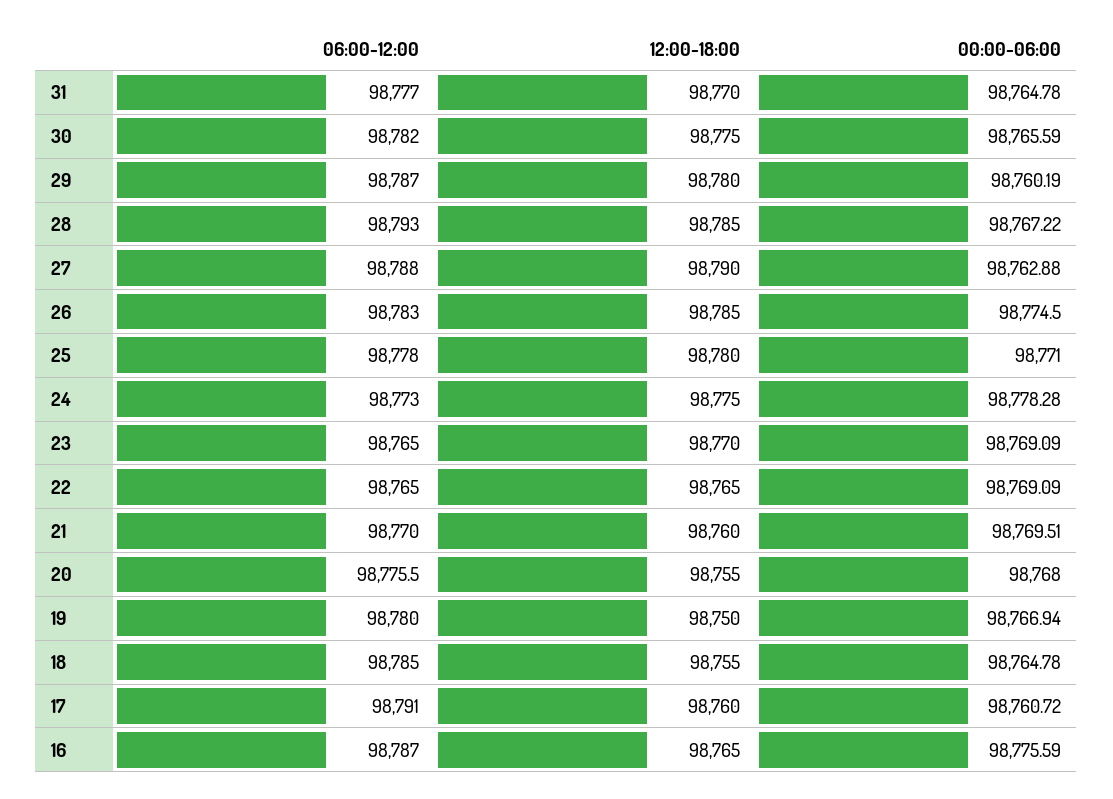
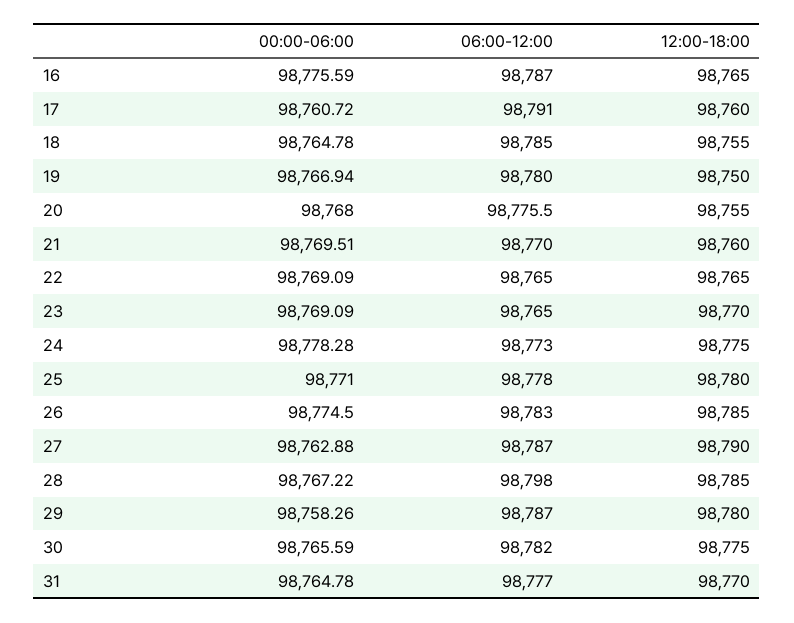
  {
    "06:00-12:00": {
      "31": 98777,
      "30": 98782,
      "29": 98787,
-     "28": 98793,
+     "28": 98798,
-     "27": 98788,
+     "27": 98787,
      "26": 98783,
      "25": 98778,
      "24": 98773,
      "23": 98765,
      "22": 98765,
      "21": 98770,
      "20": 98775.5,
      "19": 98780,
      "18": 98785,
      "17": 98791,
      "16": 98787
    },
    "12:00-18:00": {
      "31": 98770,
      "30": 98775,
      "29": 98780,
      "28": 98785,
      "27": 98790,
      "26": 98785,
      "25": 98780,
      "24": 98775,
      "23": 98770,
      "22": 98765,
      "21": 98760,
      "20": 98755,
      "19": 98750,
      "18": 98755,
      "17": 98760,
      "16": 98765
    },
    "00:00-06:00": {
      "31": 98764.78,
      "30": 98765.59,
-     "29": 98760.19,
+     "29": 98758.26,
      "28": 98767.22,
      "27": 98762.88,
      "26": 98774.5,
      "25": 98771,
      "24": 98778.28,
      "23": 98769.09,
      "22": 98769.09,
      "21": 98769.51,
      "20": 98768,
      "19": 98766.94,
      "18": 98764.78,
      "17": 98760.72,
      "16": 98775.59
    }
  }

